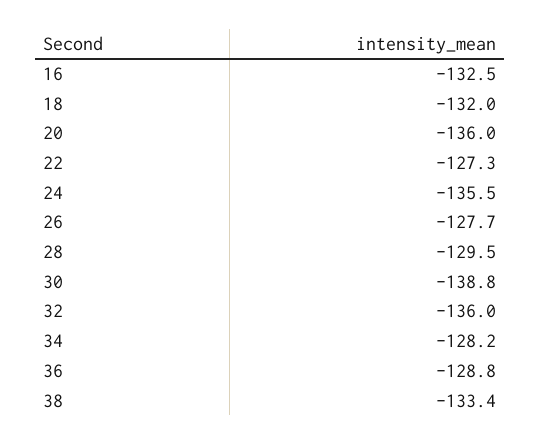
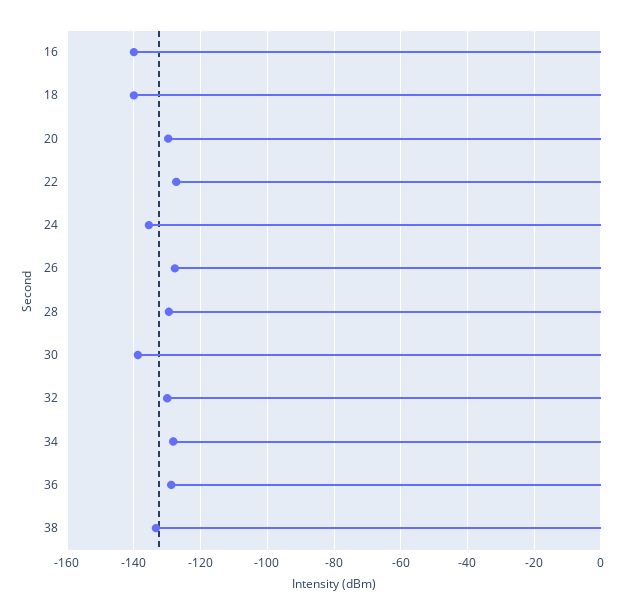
  {
-   "16": -132.5,
+   "16": -140,
-   "18": -132,
+   "18": -140,
-   "20": -136,
+   "20": -130,
    "22": -127.3,
    "24": -135.5,
    "26": -127.7,
    "28": -129.5,
    "30": -138.8,
-   "32": -136,
+   "32": -130,
    "34": -128.2,
    "36": -128.8,
    "38": -133.4
  }

